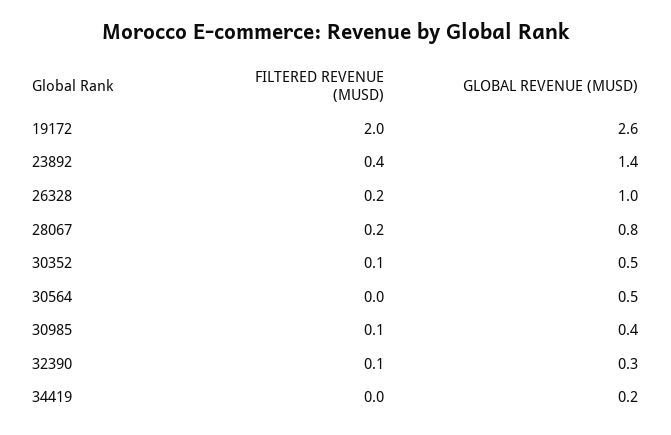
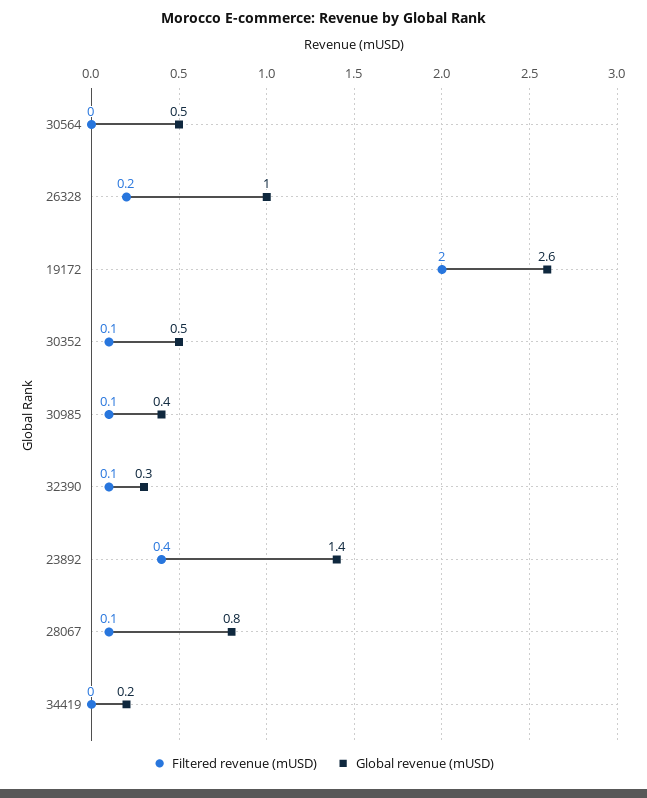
  {
    "FILTERED REVENUE (MUSD)": {
      "19172": 2,
      "23892": 0.4,
      "26328": 0.2,
-     "28067": 0.2,
+     "28067": 0.1,
      "30352": 0.1,
      "30564": 0,
      "30985": 0.1,
      "32390": 0.1,
      "34419": 0
    },
    "GLOBAL REVENUE (MUSD)": {
      "19172": 2.6,
      "23892": 1.4,
      "26328": 1,
      "28067": 0.8,
      "30352": 0.5,
      "30564": 0.5,
      "30985": 0.4,
      "32390": 0.3,
      "34419": 0.2
    }
  }

